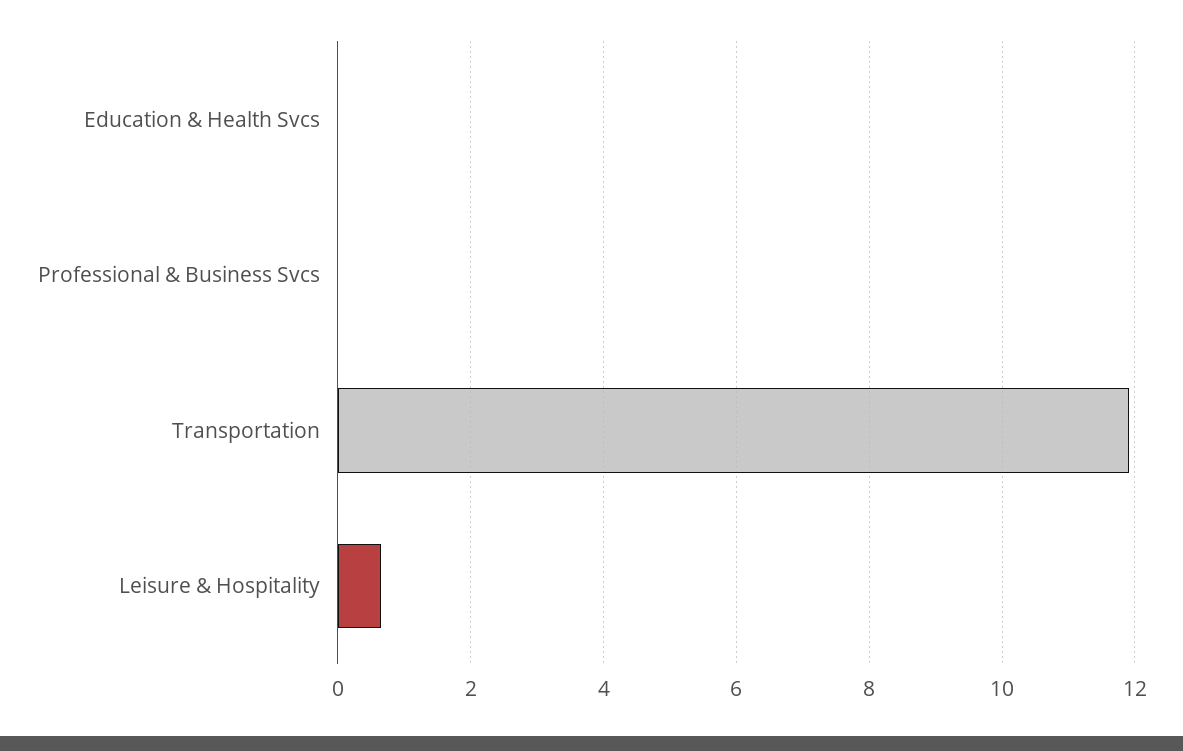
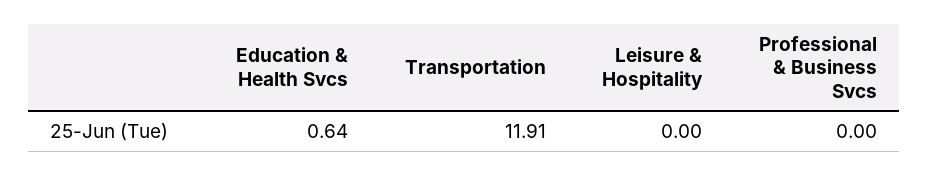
  {
-   "Education & Health Svcs": 0,
+   "Education & Health Svcs": 0.64,
    "Professional & Business Svcs": 0,
    "Transportation": 11.91,
-   "Leisure & Hospitality": 0.6
+   "Leisure & Hospitality": 0
  }

